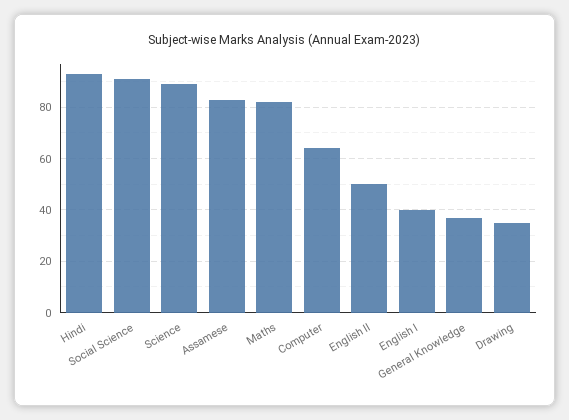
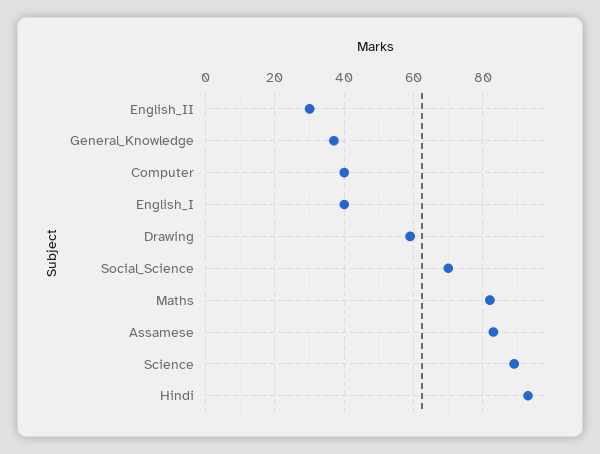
  {
    "Hindi": 95,
-   "Social Science": 90,
+   "Social Science": 70,
    "Science": 90,
    "Assamese": 85,
    "Maths": 80,
-   "Computer": 65,
+   "Computer": 40,
-   "English II": 50,
+   "English II": 30,
    "English I": 40,
    "General Knowledge": 35,
-   "Drawing": 35
+   "Drawing": 60
  }

